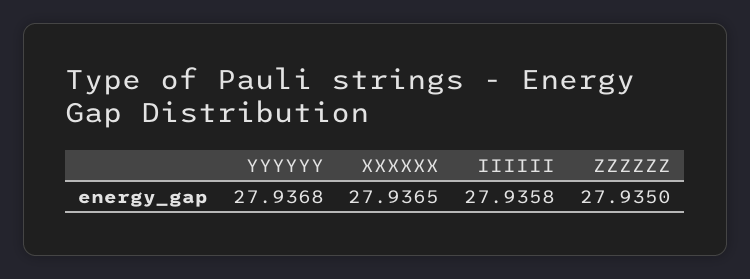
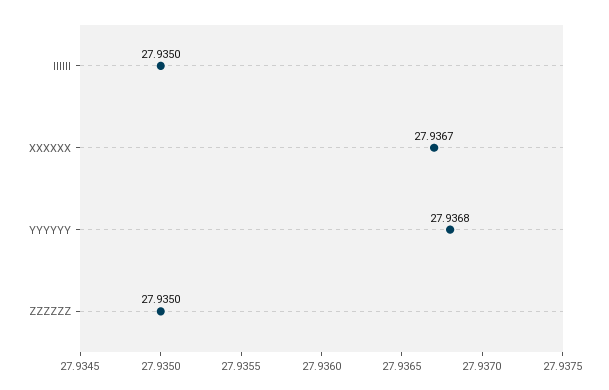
  {
    "YYYYYY": 27.9368,
-   "XXXXXX": 27.9365,
+   "XXXXXX": 27.9367,
-   "IIIIII": 27.9358,
+   "IIIIII": 27.935,
    "ZZZZZZ": 27.935
  }

